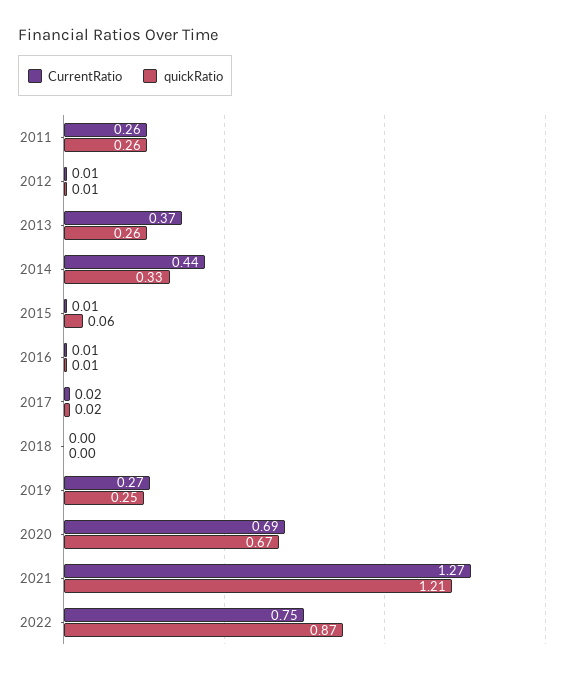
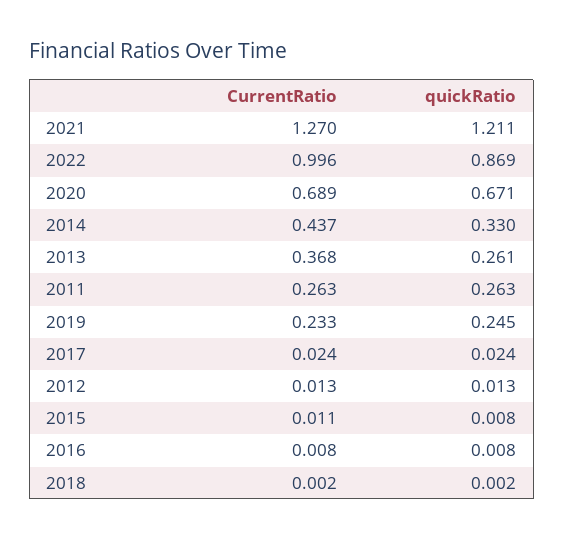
  {
    "CurrentRatio": {
      "2011": 0.263,
      "2012": 0.013,
      "2013": 0.368,
      "2014": 0.437,
      "2015": 0.011,
      "2016": 0.008,
      "2017": 0.024,
      "2018": 0.002,
-     "2019": 0.27,
+     "2019": 0.233,
      "2020": 0.689,
      "2021": 1.27,
-     "2022": 0.75
+     "2022": 0.996
    },
    "quickRatio": {
      "2011": 0.263,
      "2012": 0.013,
      "2013": 0.261,
      "2014": 0.33,
-     "2015": 0.06,
+     "2015": 0.008,
      "2016": 0.008,
      "2017": 0.024,
      "2018": 0.002,
      "2019": 0.245,
      "2020": 0.671,
      "2021": 1.211,
      "2022": 0.869
    }
  }

